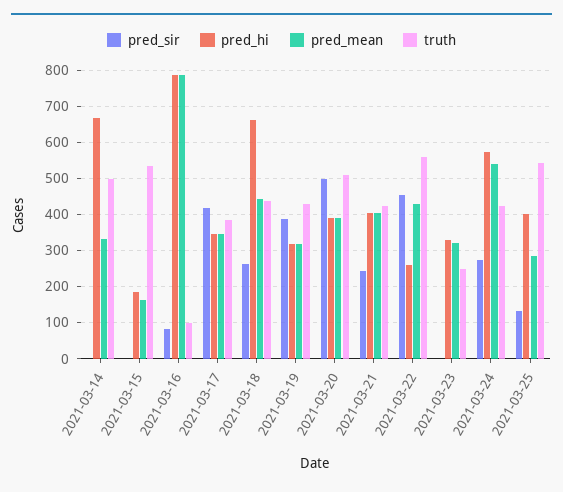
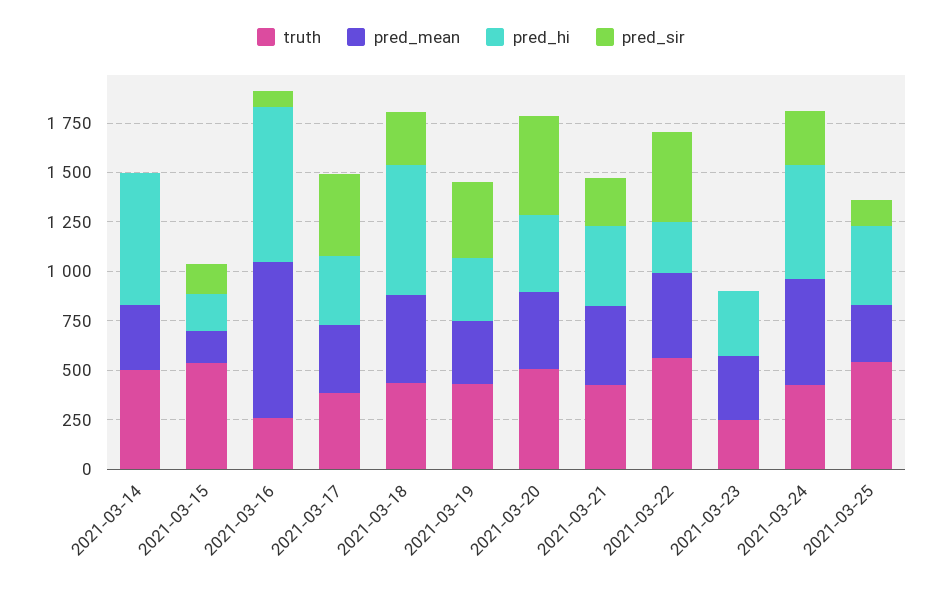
  {
    "pred_sir": {
      "2021-03-14": 0,
-     "2021-03-15": 0,
+     "2021-03-15": 150,
      "2021-03-16": 80,
      "2021-03-17": 420,
      "2021-03-18": 260,
      "2021-03-19": 380,
      "2021-03-20": 500,
      "2021-03-21": 240,
      "2021-03-22": 460,
      "2021-03-23": 0,
      "2021-03-24": 280,
      "2021-03-25": 140
    },
    "pred_hi": {
      "2021-03-14": 660,
      "2021-03-15": 180,
      "2021-03-16": 780,
      "2021-03-17": 340,
      "2021-03-18": 660,
      "2021-03-19": 320,
      "2021-03-20": 380,
      "2021-03-21": 400,
      "2021-03-22": 260,
      "2021-03-23": 320,
      "2021-03-24": 580,
      "2021-03-25": 400
    },
    "pred_mean": {
      "2021-03-14": 340,
      "2021-03-15": 160,
      "2021-03-16": 780,
      "2021-03-17": 340,
      "2021-03-18": 440,
      "2021-03-19": 320,
      "2021-03-20": 380,
      "2021-03-21": 400,
      "2021-03-22": 420,
      "2021-03-23": 320,
      "2021-03-24": 540,
      "2021-03-25": 280
    },
    "truth": {
      "2021-03-14": 500,
      "2021-03-15": 540,
-     "2021-03-16": 100,
+     "2021-03-16": 250,
      "2021-03-17": 380,
      "2021-03-18": 440,
      "2021-03-19": 420,
      "2021-03-20": 500,
      "2021-03-21": 420,
      "2021-03-22": 560,
      "2021-03-23": 260,
      "2021-03-24": 420,
      "2021-03-25": 540
    }
  }

